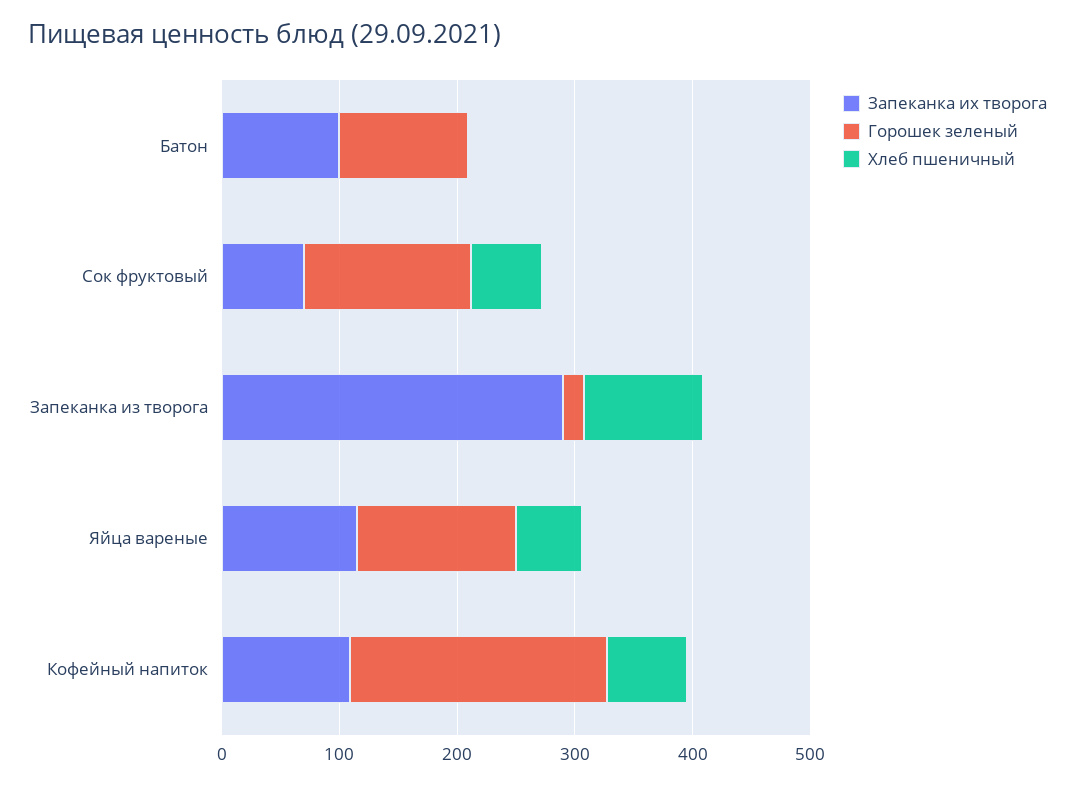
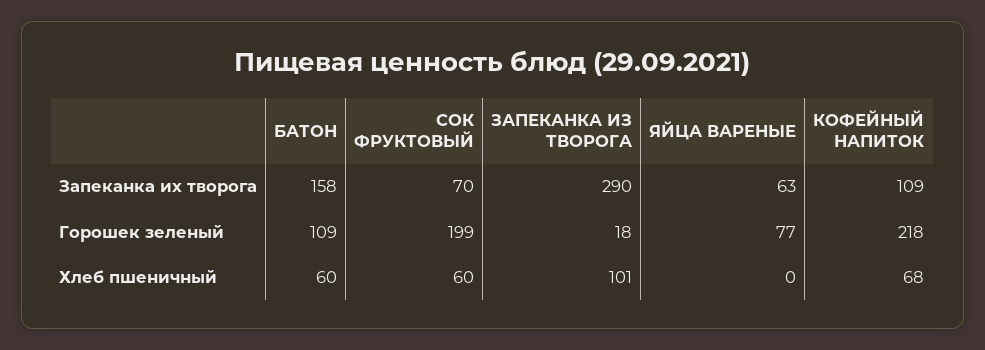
  {
    "Запеканка их творога": {
-     "Батон": 100,
+     "Батон": 158,
      "Сок фруктовый": 70,
      "Запеканка из творога": 290,
-     "Яйца вареные": 120,
+     "Яйца вареные": 63,
      "Кофейный напиток": 109
    },
    "Горошек зеленый": {
      "Батон": 109,
-     "Сок фруктовый": 140,
+     "Сок фруктовый": 199,
      "Запеканка из творога": 18,
-     "Яйца вареные": 140,
+     "Яйца вареные": 77,
      "Кофейный напиток": 218
    },
    "Хлеб пшеничный": {
-     "Батон": 0,
+     "Батон": 60,
      "Сок фруктовый": 60,
      "Запеканка из творога": 101,
-     "Яйца вареные": 60,
+     "Яйца вареные": 0,
      "Кофейный напиток": 68
    }
  }

